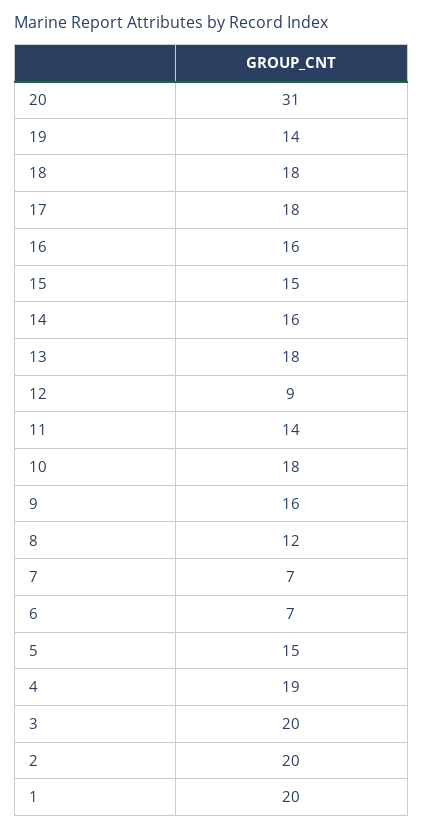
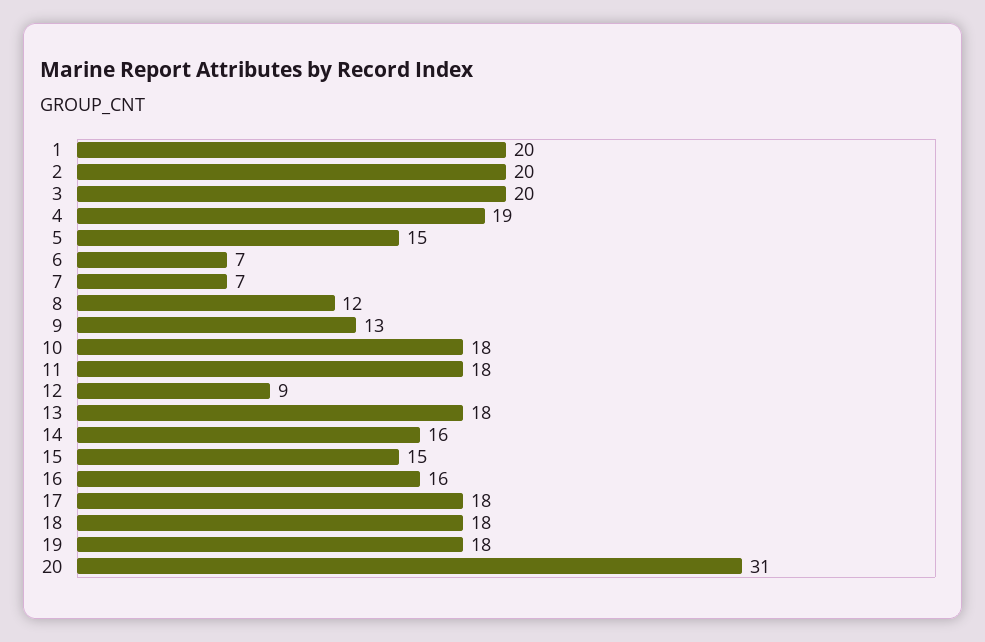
  {
    "20": 31,
-   "19": 14,
+   "19": 18,
    "18": 18,
    "17": 18,
    "16": 16,
    "15": 15,
    "14": 16,
    "13": 18,
    "12": 9,
-   "11": 14,
+   "11": 18,
    "10": 18,
-   "9": 16,
+   "9": 13,
    "8": 12,
    "7": 7,
    "6": 7,
    "5": 15,
    "4": 19,
    "3": 20,
    "2": 20,
    "1": 20
  }

